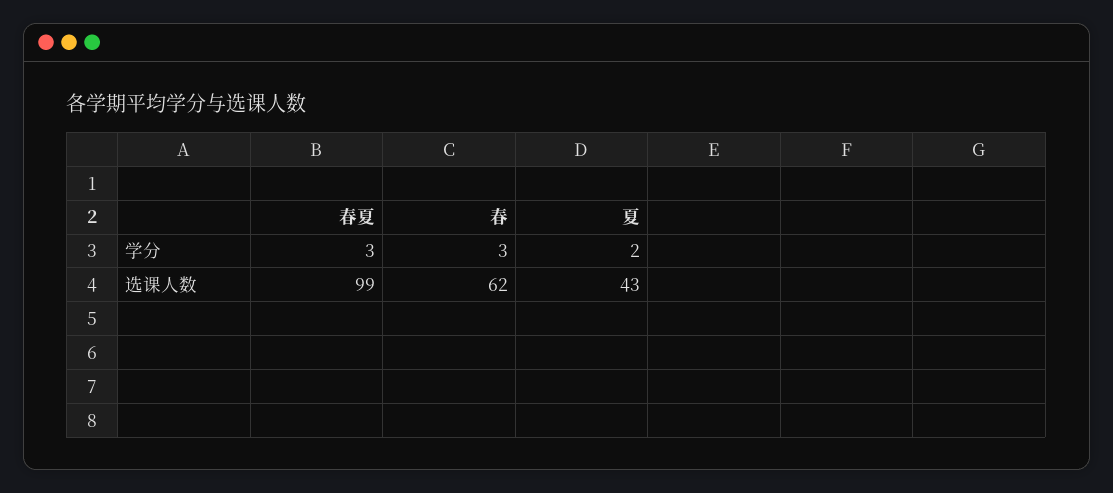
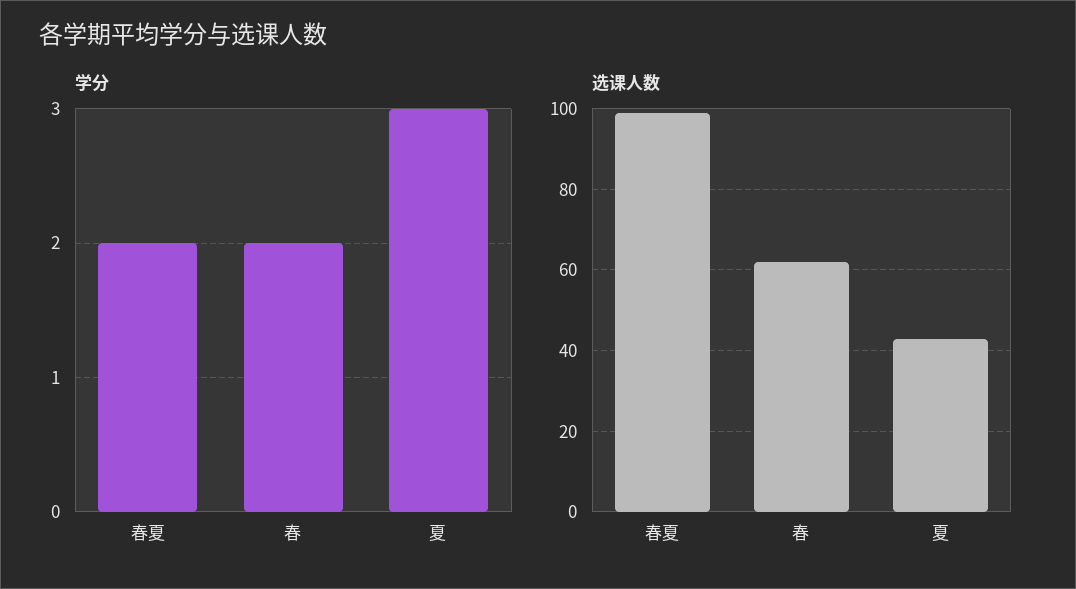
  {
    "学分": {
-     "春夏": 3,
+     "春夏": 2,
-     "春": 3,
+     "春": 2,
-     "夏": 2
+     "夏": 3
    },
    "选课人数": {
      "春夏": 99,
      "春": 62,
      "夏": 43
    }
  }

